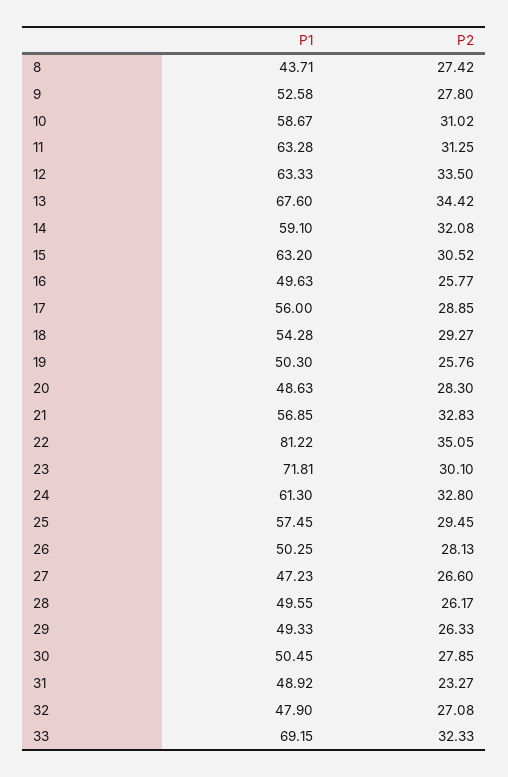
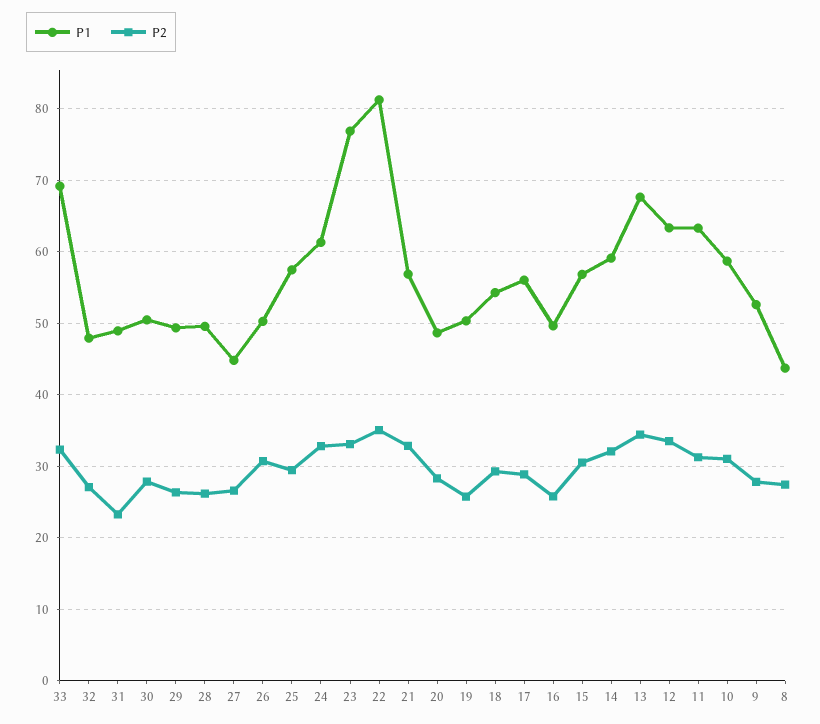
  {
    "P1": {
      "8": 43.71,
      "9": 52.58,
      "10": 58.67,
      "11": 63.28,
      "12": 63.33,
      "13": 67.6,
      "14": 59.1,
-     "15": 63.2,
+     "15": 57,
      "16": 49.63,
      "17": 56,
      "18": 54.28,
      "19": 50.3,
      "20": 48.63,
      "21": 56.85,
      "22": 81.22,
-     "23": 71.81,
+     "23": 77,
      "24": 61.3,
      "25": 57.45,
      "26": 50.25,
-     "27": 47.23,
+     "27": 45,
      "28": 49.55,
      "29": 49.33,
      "30": 50.45,
      "31": 48.92,
      "32": 47.9,
      "33": 69.15
    },
    "P2": {
      "8": 27.42,
      "9": 27.8,
      "10": 31.02,
      "11": 31.25,
      "12": 33.5,
      "13": 34.42,
      "14": 32.08,
      "15": 30.52,
      "16": 25.77,
      "17": 28.85,
      "18": 29.27,
      "19": 25.76,
      "20": 28.3,
      "21": 32.83,
      "22": 35.05,
-     "23": 30.1,
+     "23": 33,
      "24": 32.8,
      "25": 29.45,
-     "26": 28.13,
+     "26": 31,
      "27": 26.6,
      "28": 26.17,
      "29": 26.33,
      "30": 27.85,
      "31": 23.27,
      "32": 27.08,
      "33": 32.33
    }
  }

